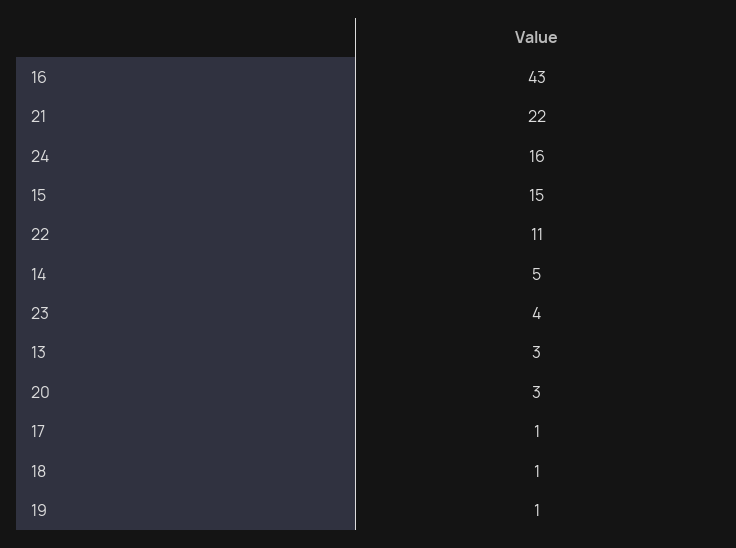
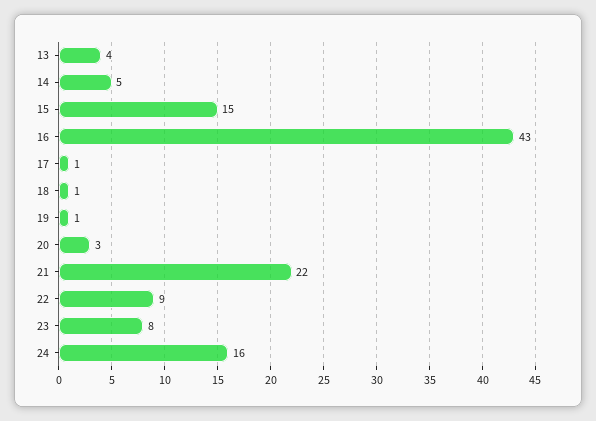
  {
    "16": 43,
    "21": 22,
    "24": 16,
    "15": 15,
-   "22": 11,
+   "22": 9,
    "14": 5,
-   "23": 4,
+   "23": 8,
-   "13": 3,
+   "13": 4,
    "20": 3,
    "17": 1,
    "18": 1,
    "19": 1
  }

